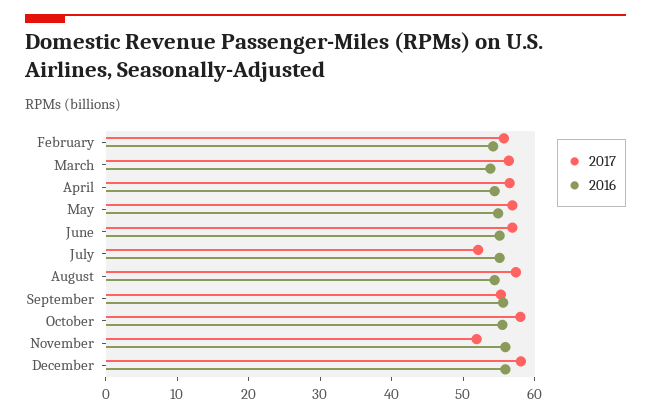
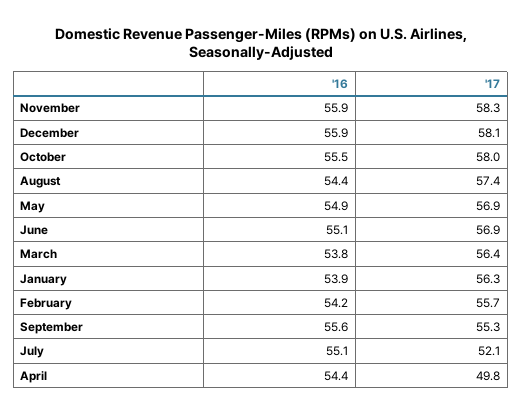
  {
    "2017": {
      "February": 55.7,
      "March": 56.4,
-     "April": 56,
+     "April": 49.8,
      "May": 56.9,
      "June": 56.9,
      "July": 52.1,
      "August": 57.4,
      "September": 55.3,
      "October": 58,
-     "November": 52,
+     "November": 58.3,
-     "December": 58.1
+     "December": 58.1,
+     "January": 56.3
    },
    "2016": {
      "February": 54.2,
      "March": 53.8,
      "April": 54.4,
      "May": 54.9,
      "June": 55.1,
      "July": 55.1,
      "August": 54.4,
      "September": 55.6,
      "October": 55.5,
      "November": 55.9,
-     "December": 55.9
+     "December": 55.9,
+     "January": 53.9
    }
  }

